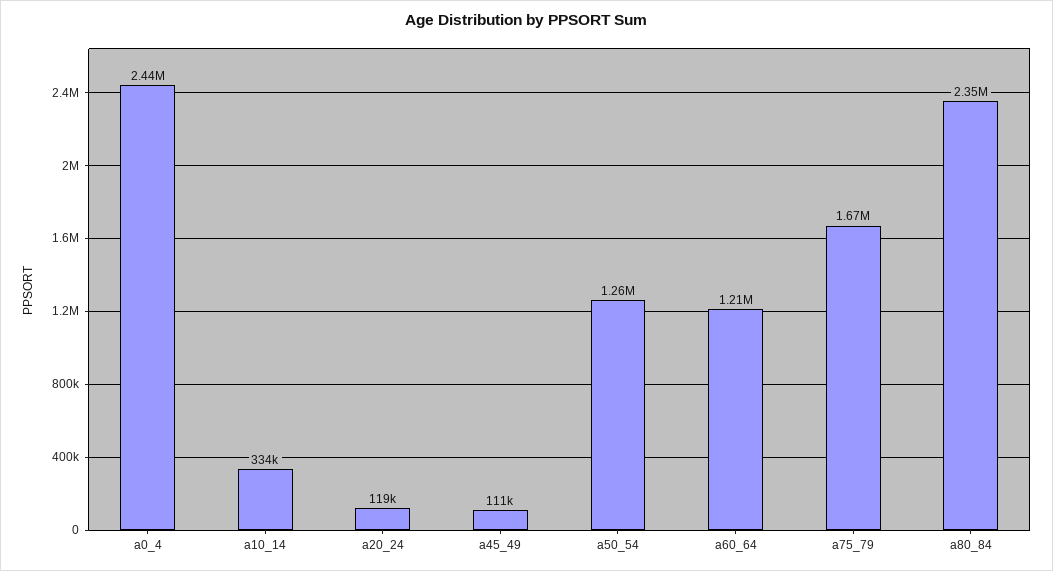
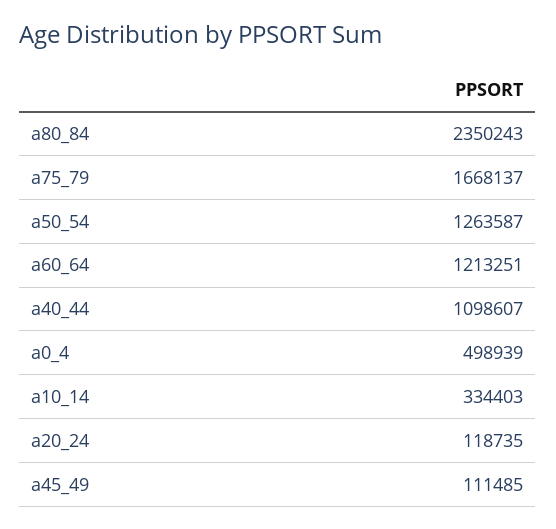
  {
-   "a0_4": 2440000,
+   "a0_4": 498939,
    "a10_14": 334403,
    "a20_24": 118735,
    "a45_49": 111485,
    "a50_54": 1263587,
    "a60_64": 1213251,
    "a75_79": 1668137,
-   "a80_84": 2350243
+   "a80_84": 2350243,
+   "a40_44": 1098607
  }

